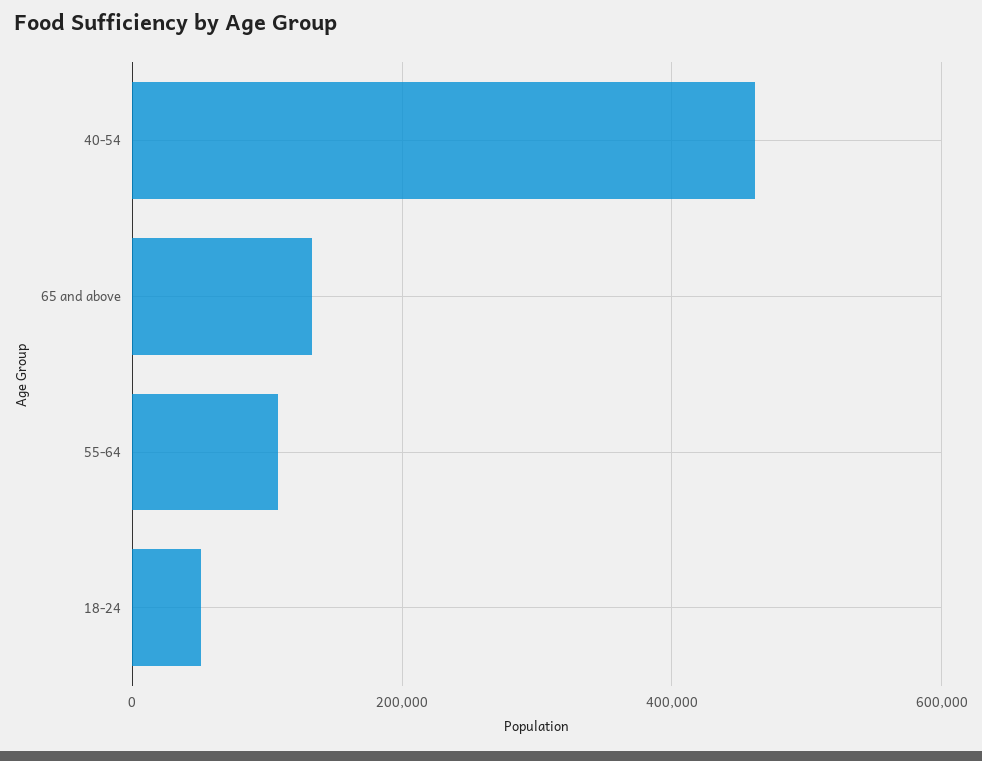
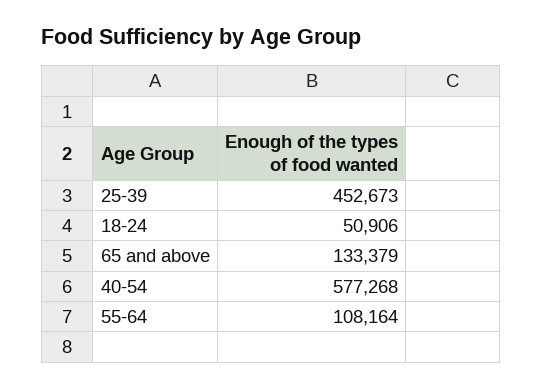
  {
-   "40-54": 460000,
+   "40-54": 577268,
    "65 and above": 133379,
    "55-64": 108164,
-   "18-24": 50906
+   "18-24": 50906,
+   "25-39": 452673
  }

